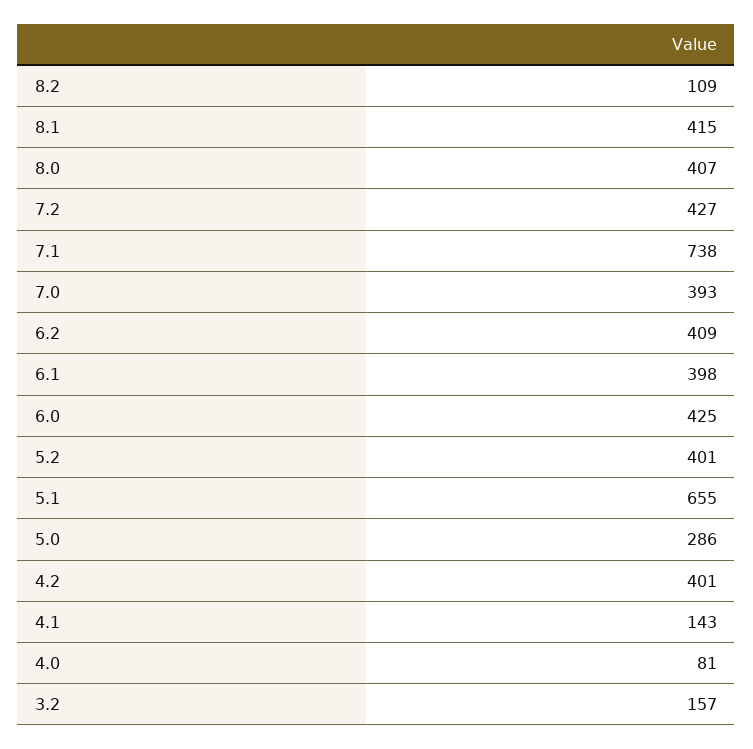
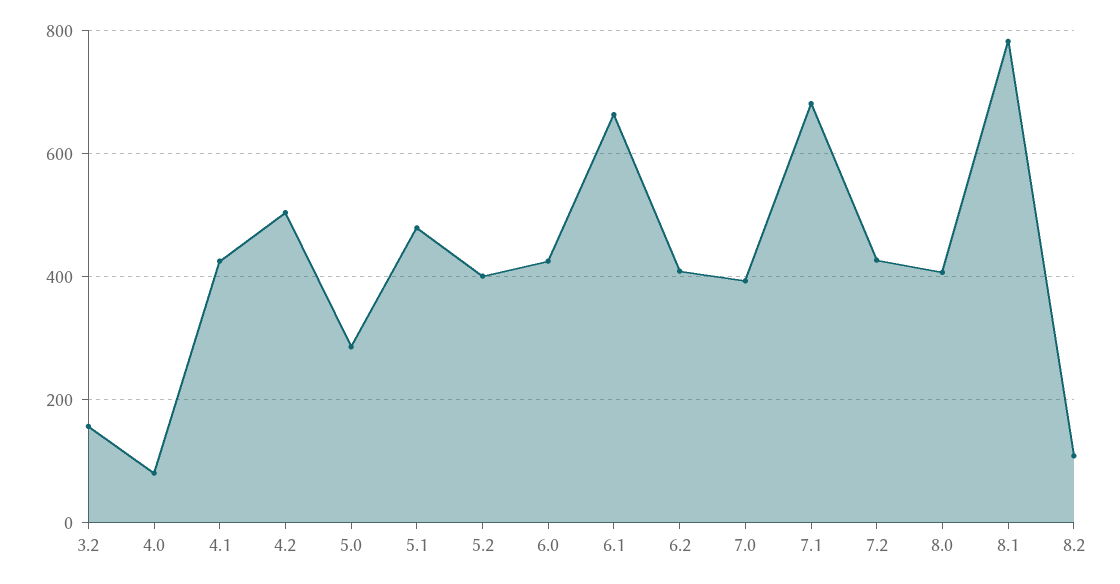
  {
    "8.2": 109,
-   "8.1": 415,
+   "8.1": 780,
    "8.0": 407,
    "7.2": 427,
-   "7.1": 738,
+   "7.1": 680,
    "7.0": 393,
    "6.2": 409,
-   "6.1": 398,
+   "6.1": 660,
    "6.0": 425,
    "5.2": 401,
-   "5.1": 655,
+   "5.1": 480,
    "5.0": 286,
-   "4.2": 401,
+   "4.2": 500,
-   "4.1": 143,
+   "4.1": 420,
    "4.0": 81,
    "3.2": 157
  }

